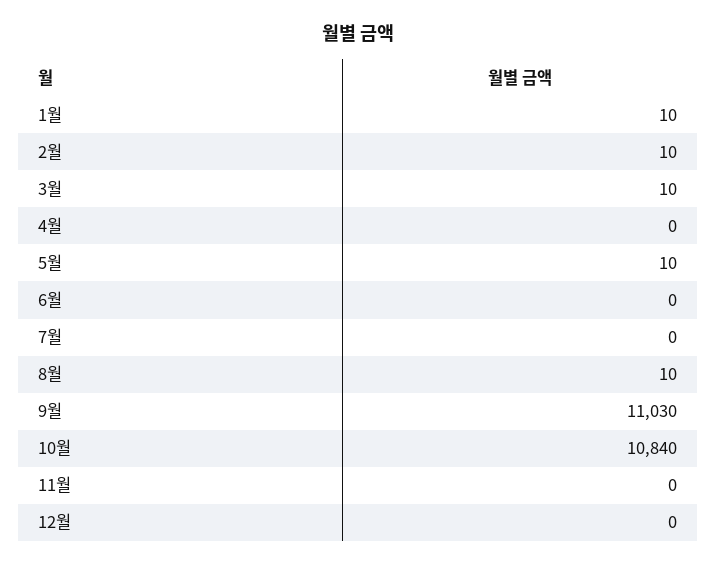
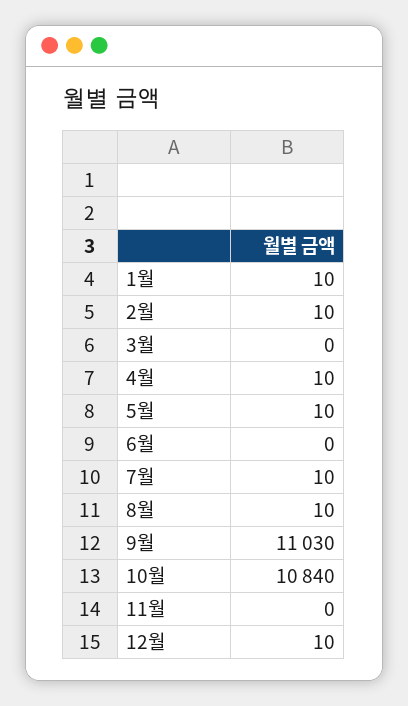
  {
    "1월": 10,
    "2월": 10,
-   "3월": 10,
+   "3월": 0,
-   "4월": 0,
+   "4월": 10,
    "5월": 10,
    "6월": 0,
-   "7월": 0,
+   "7월": 10,
    "8월": 10,
    "9월": 11030,
    "10월": 10840,
    "11월": 0,
-   "12월": 0
+   "12월": 10
  }

